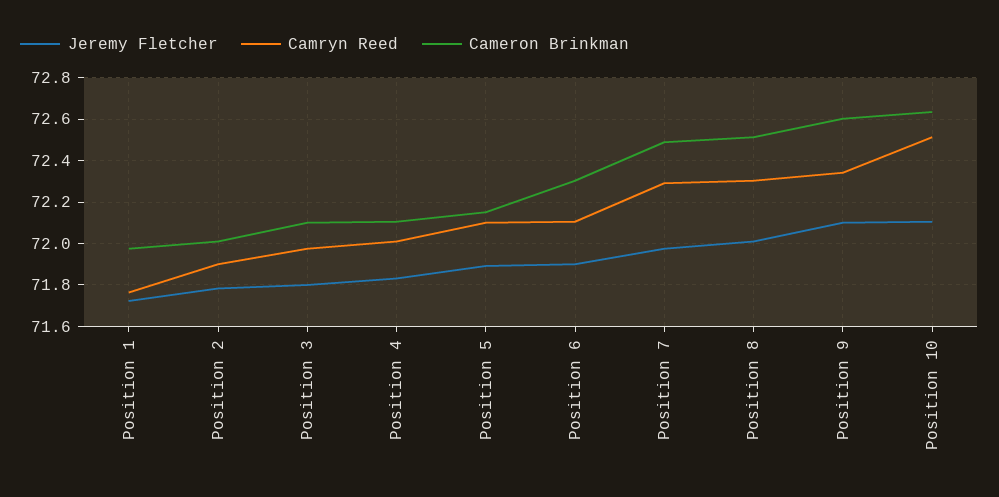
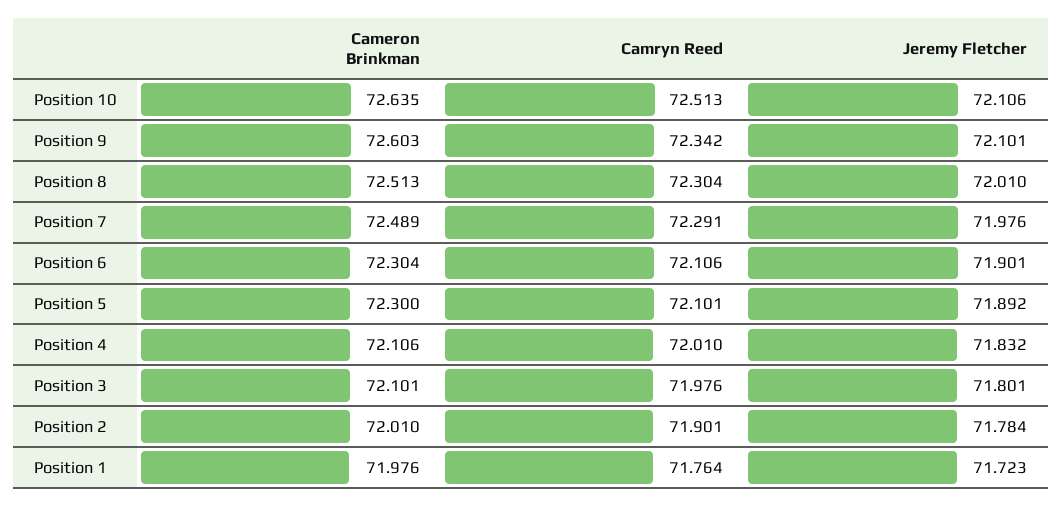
  {
    "Jeremy Fletcher": {
      "Position 1": 71.723,
      "Position 2": 71.784,
      "Position 3": 71.801,
      "Position 4": 71.832,
      "Position 5": 71.892,
      "Position 6": 71.901,
      "Position 7": 71.976,
      "Position 8": 72.01,
      "Position 9": 72.101,
      "Position 10": 72.106
    },
    "Camryn Reed": {
      "Position 1": 71.764,
      "Position 2": 71.901,
      "Position 3": 71.976,
      "Position 4": 72.01,
      "Position 5": 72.101,
      "Position 6": 72.106,
      "Position 7": 72.291,
      "Position 8": 72.304,
      "Position 9": 72.342,
      "Position 10": 72.513
    },
    "Cameron Brinkman": {
      "Position 1": 71.976,
      "Position 2": 72.01,
      "Position 3": 72.101,
      "Position 4": 72.106,
-     "Position 5": 72.15,
+     "Position 5": 72.3,
      "Position 6": 72.304,
      "Position 7": 72.489,
      "Position 8": 72.513,
      "Position 9": 72.603,
      "Position 10": 72.635
    }
  }

